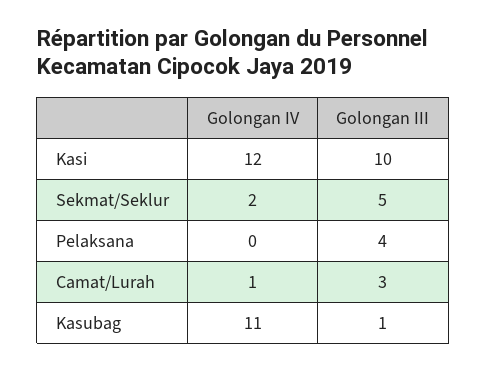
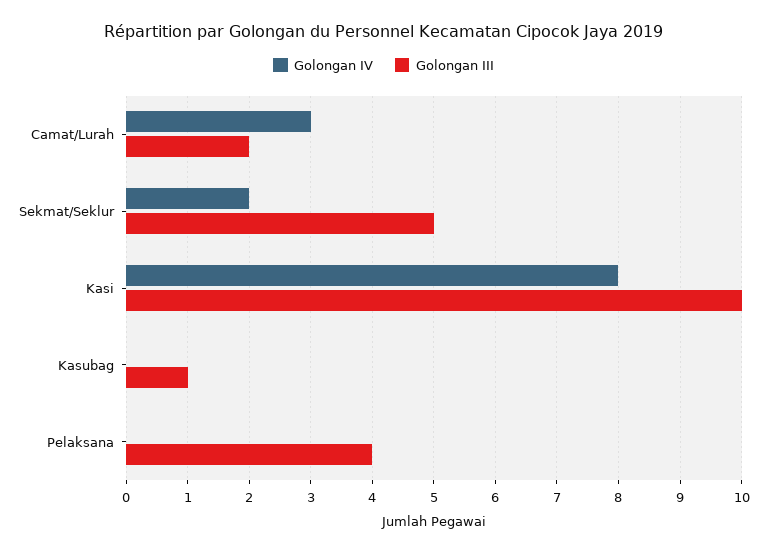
  {
    "Golongan IV": {
-     "Kasi": 12,
+     "Kasi": 8,
      "Sekmat/Seklur": 2,
      "Pelaksana": 0,
-     "Camat/Lurah": 1,
+     "Camat/Lurah": 3,
-     "Kasubag": 11
+     "Kasubag": 0
    },
    "Golongan III": {
      "Kasi": 10,
      "Sekmat/Seklur": 5,
      "Pelaksana": 4,
-     "Camat/Lurah": 3,
+     "Camat/Lurah": 2,
      "Kasubag": 1
    }
  }

